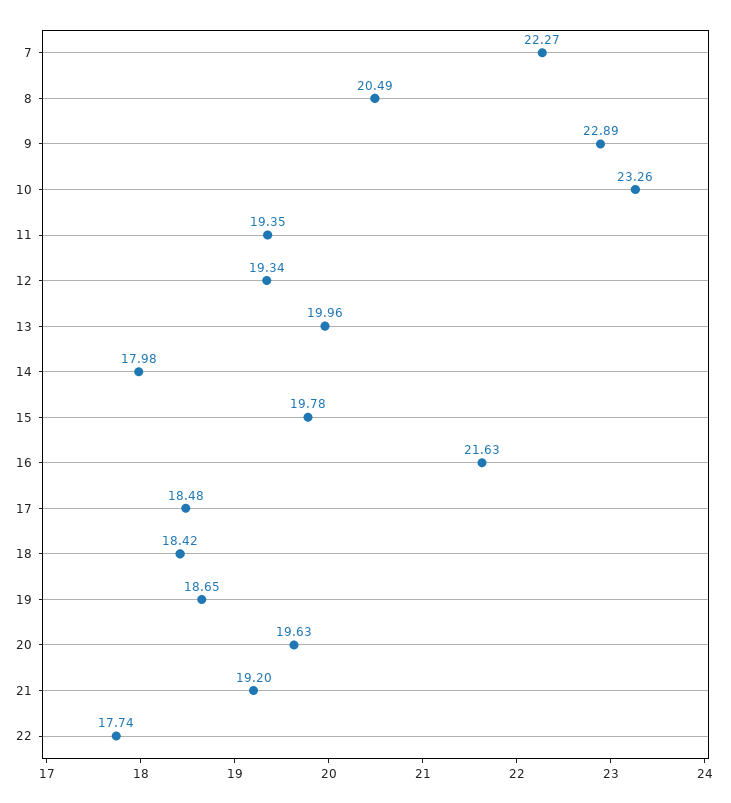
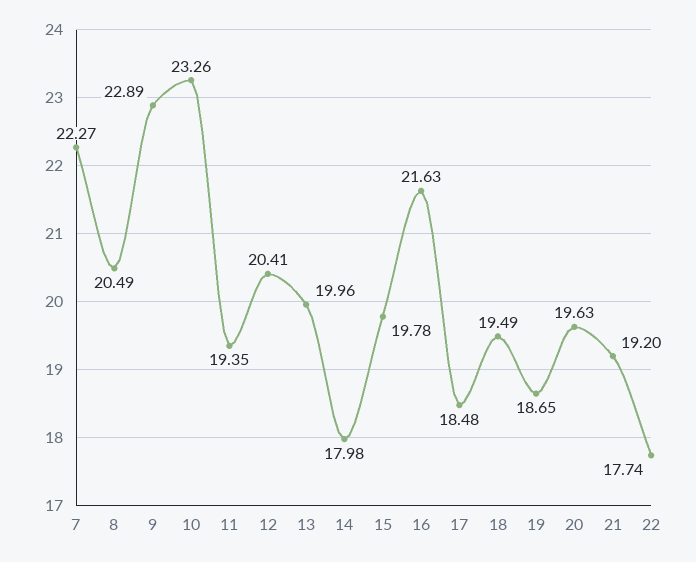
  {
    "7": 22.27,
    "8": 20.49,
    "9": 22.89,
    "10": 23.26,
    "11": 19.35,
-   "12": 19.34,
+   "12": 20.41,
    "13": 19.96,
    "14": 17.98,
    "15": 19.78,
    "16": 21.63,
    "17": 18.48,
-   "18": 18.42,
+   "18": 19.49,
    "19": 18.65,
    "20": 19.63,
    "21": 19.2,
    "22": 17.74
  }

